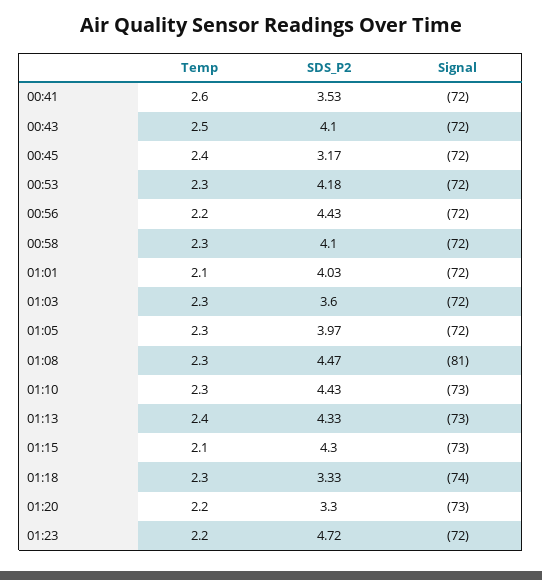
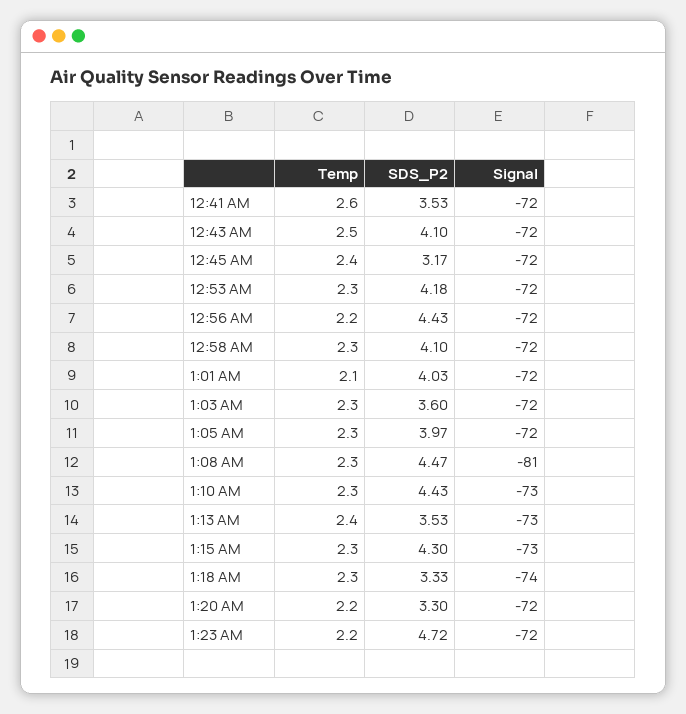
  {
    "Temp": {
      "00:41": 2.6,
      "00:43": 2.5,
      "00:45": 2.4,
      "00:53": 2.3,
      "00:56": 2.2,
      "00:58": 2.3,
      "01:01": 2.1,
      "01:03": 2.3,
      "01:05": 2.3,
      "01:08": 2.3,
      "01:10": 2.3,
      "01:13": 2.4,
-     "01:15": 2.1,
+     "01:15": 2.3,
      "01:18": 2.3,
      "01:20": 2.2,
      "01:23": 2.2
    },
    "SDS_P2": {
      "00:41": 3.53,
      "00:43": 4.1,
      "00:45": 3.17,
      "00:53": 4.18,
      "00:56": 4.43,
      "00:58": 4.1,
      "01:01": 4.03,
      "01:03": 3.6,
      "01:05": 3.97,
      "01:08": 4.47,
      "01:10": 4.43,
-     "01:13": 4.33,
+     "01:13": 3.53,
      "01:15": 4.3,
      "01:18": 3.33,
      "01:20": 3.3,
      "01:23": 4.72
    },
    "Signal": {
      "00:41": -72,
      "00:43": -72,
      "00:45": -72,
      "00:53": -72,
      "00:56": -72,
      "00:58": -72,
      "01:01": -72,
      "01:03": -72,
      "01:05": -72,
      "01:08": -81,
      "01:10": -73,
      "01:13": -73,
      "01:15": -73,
      "01:18": -74,
-     "01:20": -73,
+     "01:20": -72,
      "01:23": -72
    }
  }

